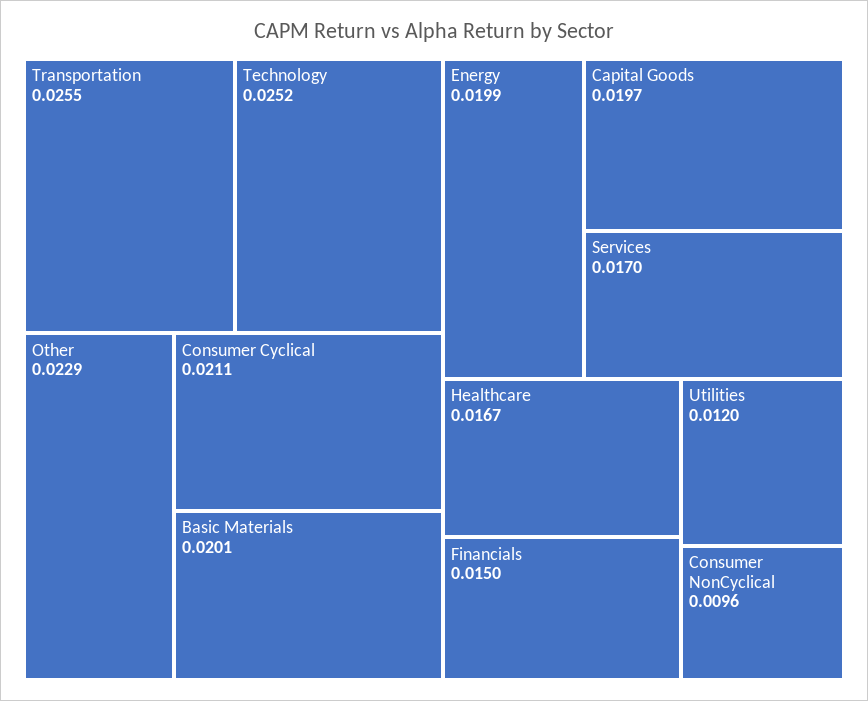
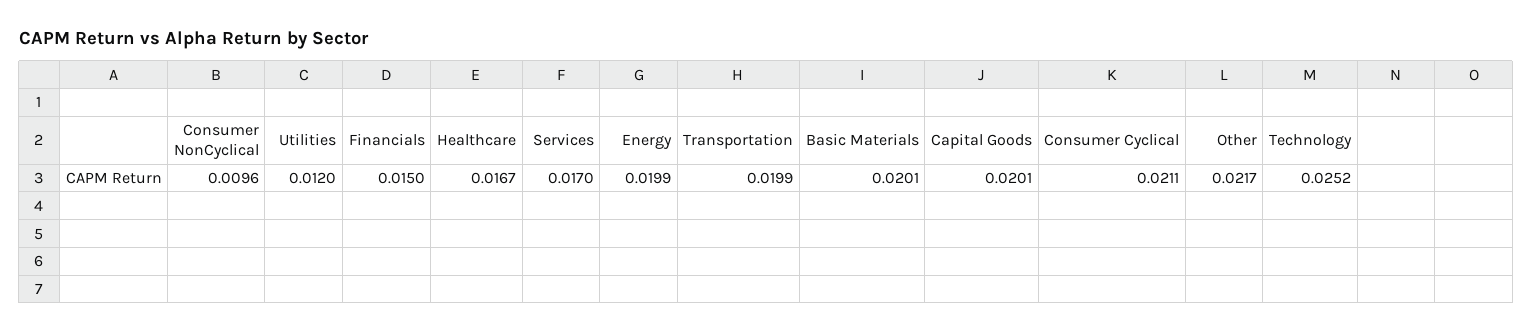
  {
-   "Transportation": 0.0255,
+   "Transportation": 0.0199,
    "Technology": 0.0252,
-   "Other": 0.0229,
+   "Other": 0.0217,
    "Consumer Cyclical": 0.0211,
    "Basic Materials": 0.0201,
    "Energy": 0.0199,
-   "Capital Goods": 0.0197,
+   "Capital Goods": 0.0201,
    "Services": 0.017,
    "Healthcare": 0.0167,
    "Financials": 0.015,
    "Utilities": 0.012,
    "Consumer NonCyclical": 0.0096
  }

